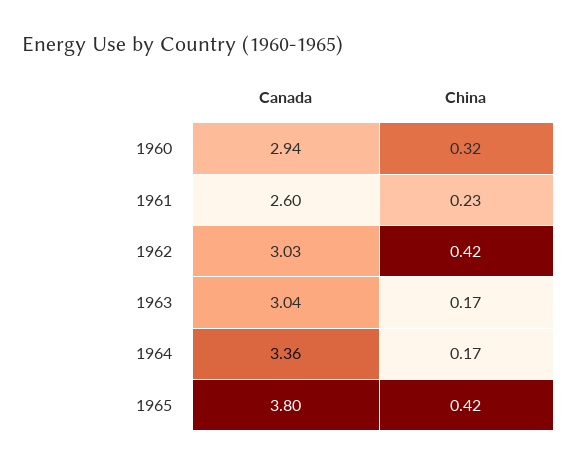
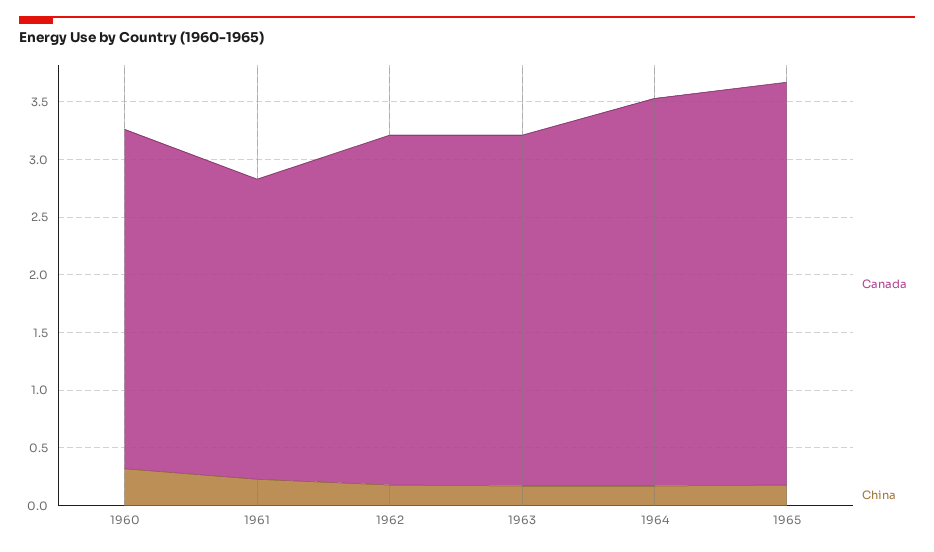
  {
    "Canada": {
      "1960": 2.94,
      "1961": 2.6,
      "1962": 3.03,
      "1963": 3.04,
      "1964": 3.36,
-     "1965": 3.8
+     "1965": 3.5
    },
    "China": {
      "1960": 0.32,
      "1961": 0.23,
-     "1962": 0.42,
+     "1962": 0.2,
      "1963": 0.17,
      "1964": 0.17,
-     "1965": 0.42
+     "1965": 0.2
    }
  }

